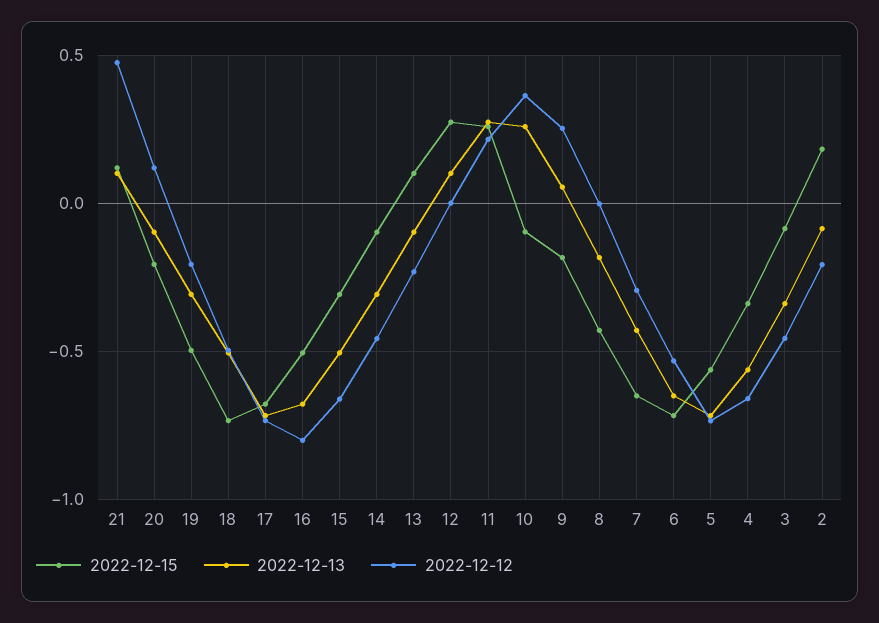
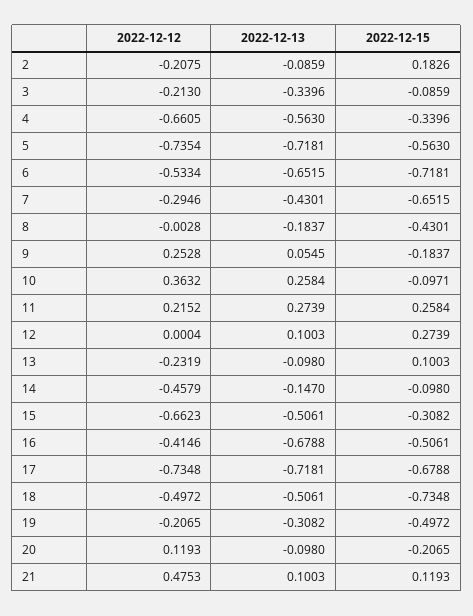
  {
    "2022-12-15": {
      "21": 0.1193,
      "20": -0.2065,
      "19": -0.4972,
      "18": -0.7348,
      "17": -0.6788,
      "16": -0.5061,
      "15": -0.3082,
      "14": -0.098,
      "13": 0.1003,
      "12": 0.2739,
      "11": 0.2584,
      "10": -0.0971,
      "9": -0.1837,
      "8": -0.4301,
      "7": -0.6515,
      "6": -0.7181,
      "5": -0.563,
      "4": -0.3396,
      "3": -0.0859,
      "2": 0.1826
    },
    "2022-12-13": {
      "21": 0.1003,
      "20": -0.098,
      "19": -0.3082,
      "18": -0.5061,
      "17": -0.7181,
      "16": -0.6788,
      "15": -0.5061,
-     "14": -0.3,
+     "14": -0.147,
      "13": -0.098,
      "12": 0.1003,
      "11": 0.2739,
      "10": 0.2584,
      "9": 0.0545,
      "8": -0.1837,
      "7": -0.4301,
      "6": -0.6515,
      "5": -0.7181,
      "4": -0.563,
      "3": -0.3396,
      "2": -0.0859
    },
    "2022-12-12": {
      "21": 0.4753,
      "20": 0.1193,
      "19": -0.2065,
      "18": -0.4972,
      "17": -0.7348,
-     "16": -0.8,
+     "16": -0.4146,
      "15": -0.6623,
      "14": -0.4579,
      "13": -0.2319,
      "12": 0.0004,
      "11": 0.2152,
      "10": 0.3632,
      "9": 0.2528,
      "8": -0.0028,
      "7": -0.2946,
      "6": -0.5334,
      "5": -0.7354,
      "4": -0.6605,
-     "3": -0.45,
+     "3": -0.213,
      "2": -0.2075
    }
  }

